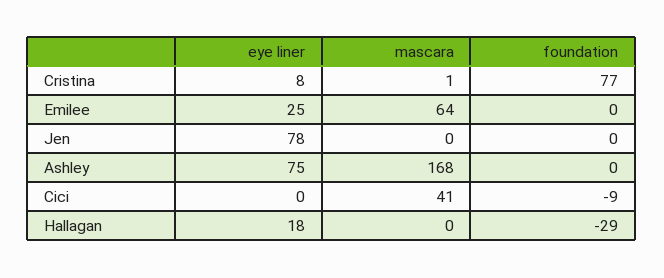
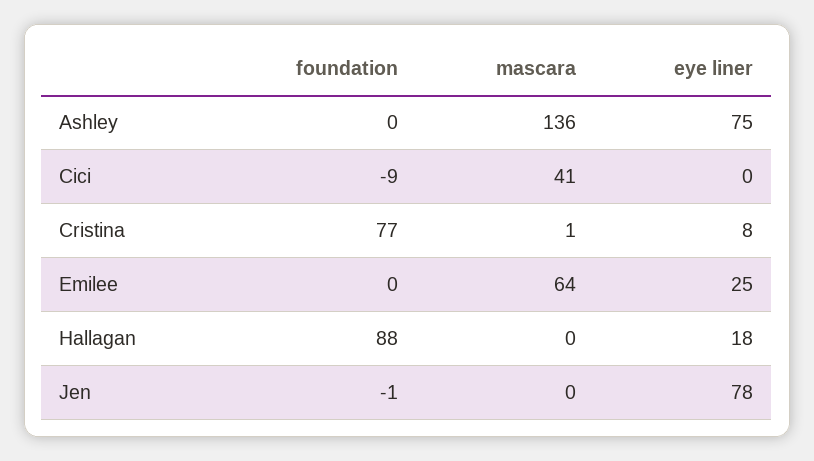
  {
    "eye liner": {
      "Cristina": 8,
      "Emilee": 25,
      "Jen": 78,
      "Ashley": 75,
      "Cici": 0,
      "Hallagan": 18
    },
    "mascara": {
      "Cristina": 1,
      "Emilee": 64,
      "Jen": 0,
-     "Ashley": 168,
+     "Ashley": 136,
      "Cici": 41,
      "Hallagan": 0
    },
    "foundation": {
      "Cristina": 77,
      "Emilee": 0,
-     "Jen": 0,
+     "Jen": -1,
      "Ashley": 0,
      "Cici": -9,
-     "Hallagan": -29
+     "Hallagan": 88
    }
  }

